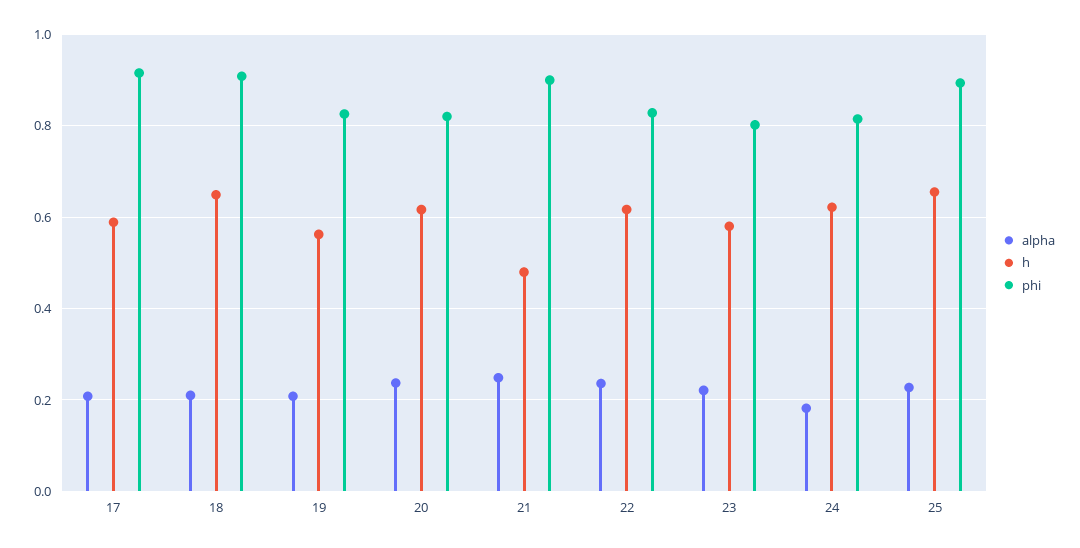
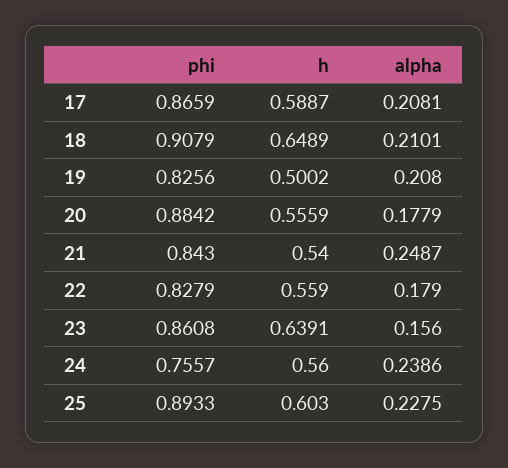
  {
    "alpha": {
      "17": 0.2081,
      "18": 0.2101,
      "19": 0.208,
-     "20": 0.24,
+     "20": 0.1779,
      "21": 0.2487,
-     "22": 0.24,
+     "22": 0.179,
-     "23": 0.22,
+     "23": 0.156,
-     "24": 0.18,
+     "24": 0.2386,
      "25": 0.2275
    },
    "h": {
      "17": 0.5887,
      "18": 0.6489,
-     "19": 0.56,
+     "19": 0.5002,
-     "20": 0.62,
+     "20": 0.5559,
-     "21": 0.48,
+     "21": 0.54,
-     "22": 0.62,
+     "22": 0.559,
-     "23": 0.58,
+     "23": 0.6391,
-     "24": 0.62,
+     "24": 0.56,
-     "25": 0.66
+     "25": 0.603
    },
    "phi": {
-     "17": 0.92,
+     "17": 0.8659,
      "18": 0.9079,
      "19": 0.8256,
-     "20": 0.82,
+     "20": 0.8842,
-     "21": 0.9,
+     "21": 0.843,
      "22": 0.8279,
-     "23": 0.8,
+     "23": 0.8608,
-     "24": 0.82,
+     "24": 0.7557,
      "25": 0.8933
    }
  }

